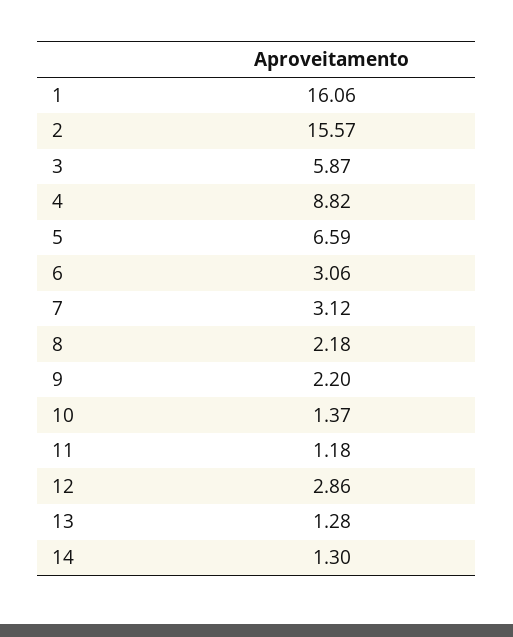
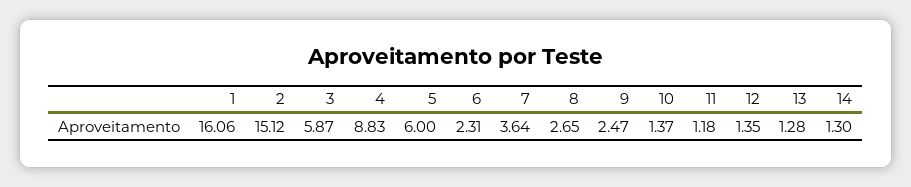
  {
    "1": 16.06,
-   "2": 15.57,
+   "2": 15.12,
    "3": 5.87,
-   "4": 8.82,
+   "4": 8.83,
-   "5": 6.59,
+   "5": 6,
-   "6": 3.06,
+   "6": 2.31,
-   "7": 3.12,
+   "7": 3.64,
-   "8": 2.18,
+   "8": 2.65,
-   "9": 2.2,
+   "9": 2.47,
    "10": 1.37,
    "11": 1.18,
-   "12": 2.86,
+   "12": 1.35,
    "13": 1.28,
    "14": 1.3
  }

